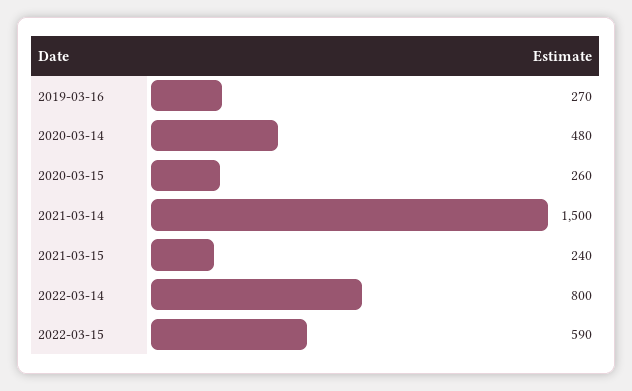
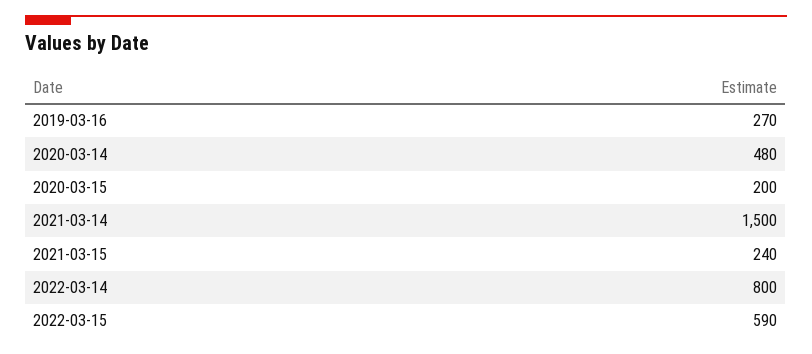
  {
    "2019-03-16": 270,
    "2020-03-14": 480,
-   "2020-03-15": 260,
+   "2020-03-15": 200,
    "2021-03-14": 1500,
    "2021-03-15": 240,
    "2022-03-14": 800,
    "2022-03-15": 590
  }

